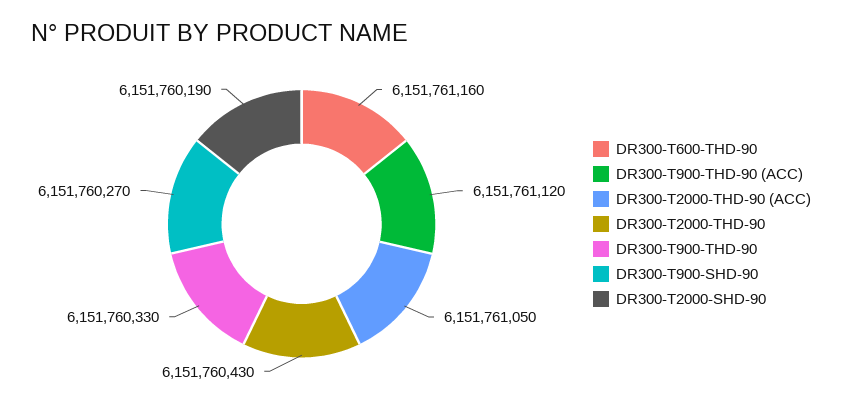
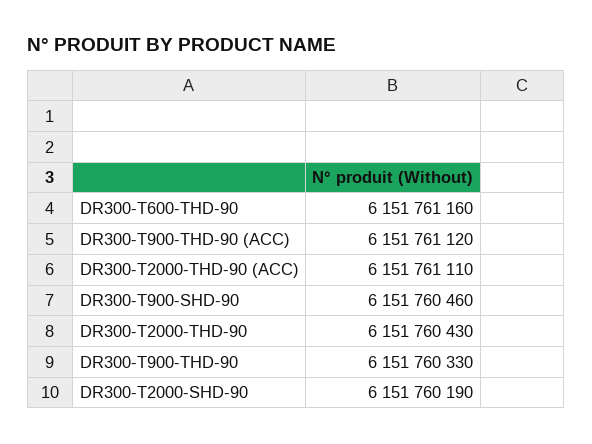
  {
    "DR300-T600-THD-90": 6151761160,
    "DR300-T900-THD-90 (ACC)": 6151761120,
-   "DR300-T2000-THD-90 (ACC)": 6151761050,
+   "DR300-T2000-THD-90 (ACC)": 6151761110,
    "DR300-T2000-THD-90": 6151760430,
    "DR300-T900-THD-90": 6151760330,
-   "DR300-T900-SHD-90": 6151760270,
+   "DR300-T900-SHD-90": 6151760460,
    "DR300-T2000-SHD-90": 6151760190
  }

